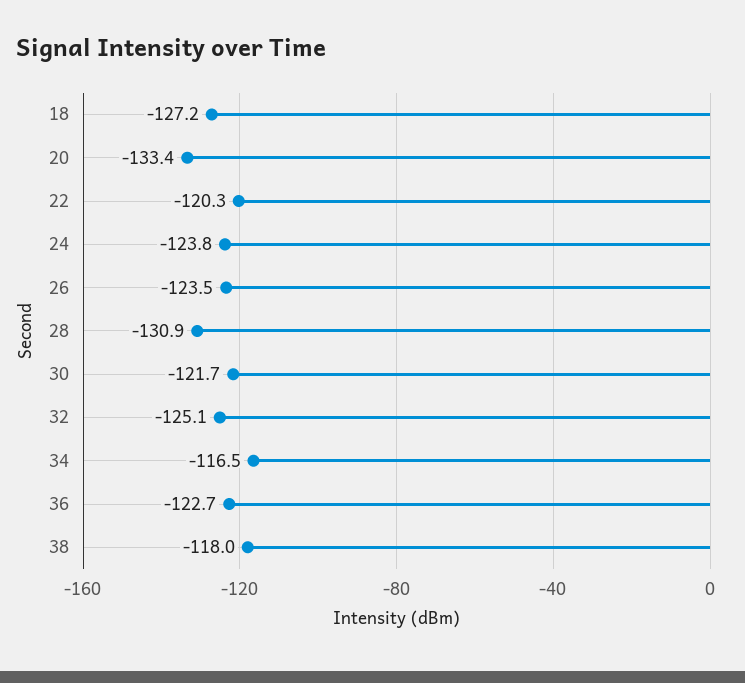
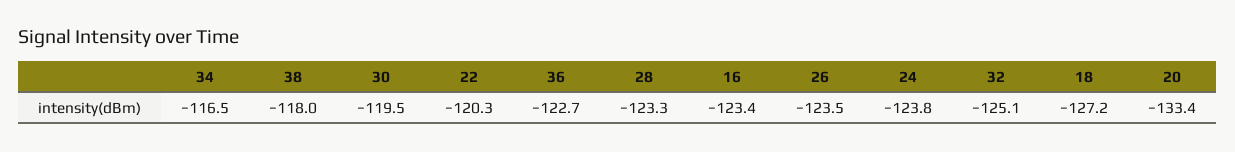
  {
    "18": -127.2,
    "20": -133.4,
    "22": -120.3,
    "24": -123.8,
    "26": -123.5,
-   "28": -130.9,
+   "28": -123.3,
-   "30": -121.7,
+   "30": -119.5,
    "32": -125.1,
    "34": -116.5,
    "36": -122.7,
-   "38": -118
+   "38": -118,
+   "16": -123.4
  }

